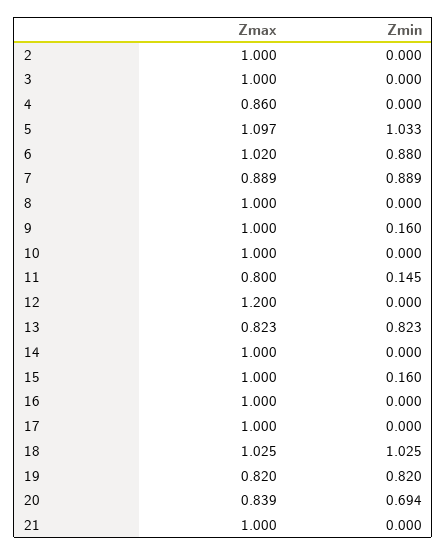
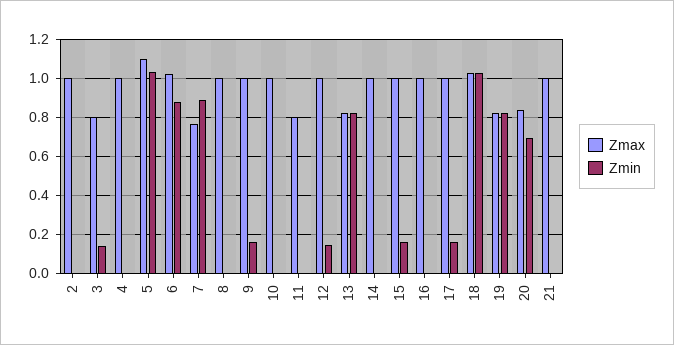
  {
    "Zmax": {
      "2": 1,
-     "3": 1,
+     "3": 0.8,
-     "4": 0.86,
+     "4": 1,
      "5": 1.097,
      "6": 1.02,
-     "7": 0.889,
+     "7": 0.75,
      "8": 1,
      "9": 1,
      "10": 1,
      "11": 0.8,
-     "12": 1.2,
+     "12": 1,
      "13": 0.823,
      "14": 1,
      "15": 1,
      "16": 1,
      "17": 1,
      "18": 1.025,
      "19": 0.82,
      "20": 0.839,
      "21": 1
    },
    "Zmin": {
      "2": 0,
-     "3": 0,
+     "3": 0.15,
      "4": 0,
      "5": 1.033,
      "6": 0.88,
      "7": 0.889,
      "8": 0,
      "9": 0.16,
      "10": 0,
-     "11": 0.145,
+     "11": 0,
-     "12": 0,
+     "12": 0.15,
      "13": 0.823,
      "14": 0,
      "15": 0.16,
      "16": 0,
-     "17": 0,
+     "17": 0.15,
      "18": 1.025,
      "19": 0.82,
      "20": 0.694,
      "21": 0
    }
  }

